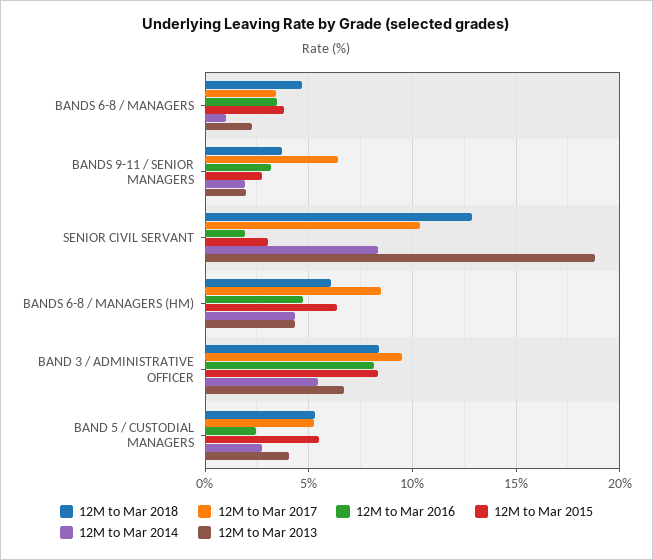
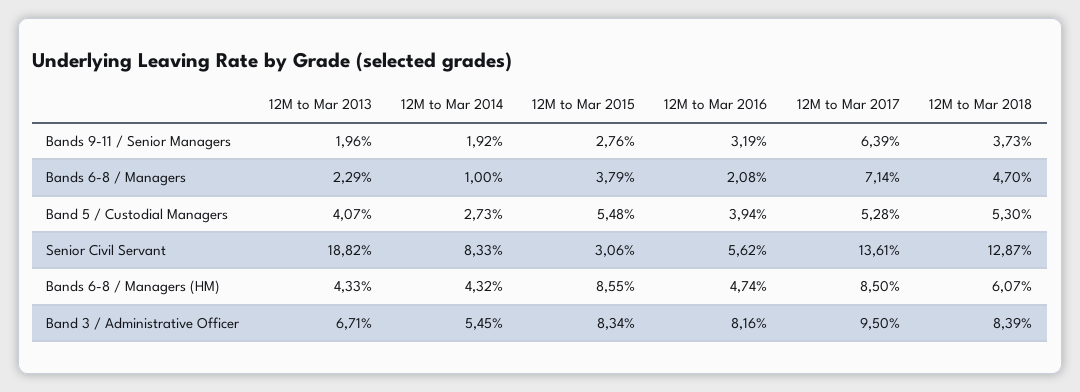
  {
    "12M to Mar 2018": {
      "BANDS 6-8 / MANAGERS": 4.7,
      "BANDS 9-11 / SENIOR MANAGERS": 3.73,
      "SENIOR CIVIL SERVANT": 12.87,
      "BANDS 6-8 / MANAGERS (HM)": 6.07,
      "BAND 3 / ADMINISTRATIVE OFFICER": 8.39,
      "BAND 5 / CUSTODIAL MANAGERS": 5.3
    },
    "12M to Mar 2017": {
-     "BANDS 6-8 / MANAGERS": 3.5,
+     "BANDS 6-8 / MANAGERS": 7.14,
      "BANDS 9-11 / SENIOR MANAGERS": 6.39,
-     "SENIOR CIVIL SERVANT": 10.5,
+     "SENIOR CIVIL SERVANT": 13.61,
      "BANDS 6-8 / MANAGERS (HM)": 8.5,
      "BAND 3 / ADMINISTRATIVE OFFICER": 9.5,
      "BAND 5 / CUSTODIAL MANAGERS": 5.28
    },
    "12M to Mar 2016": {
-     "BANDS 6-8 / MANAGERS": 3.5,
+     "BANDS 6-8 / MANAGERS": 2.08,
      "BANDS 9-11 / SENIOR MANAGERS": 3.19,
-     "SENIOR CIVIL SERVANT": 2,
+     "SENIOR CIVIL SERVANT": 5.62,
      "BANDS 6-8 / MANAGERS (HM)": 4.74,
      "BAND 3 / ADMINISTRATIVE OFFICER": 8.16,
-     "BAND 5 / CUSTODIAL MANAGERS": 2.5
+     "BAND 5 / CUSTODIAL MANAGERS": 3.94
    },
    "12M to Mar 2015": {
      "BANDS 6-8 / MANAGERS": 3.79,
      "BANDS 9-11 / SENIOR MANAGERS": 2.76,
      "SENIOR CIVIL SERVANT": 3.06,
-     "BANDS 6-8 / MANAGERS (HM)": 6.5,
+     "BANDS 6-8 / MANAGERS (HM)": 8.55,
      "BAND 3 / ADMINISTRATIVE OFFICER": 8.34,
      "BAND 5 / CUSTODIAL MANAGERS": 5.48
    },
    "12M to Mar 2014": {
      "BANDS 6-8 / MANAGERS": 1,
      "BANDS 9-11 / SENIOR MANAGERS": 1.92,
      "SENIOR CIVIL SERVANT": 8.33,
      "BANDS 6-8 / MANAGERS (HM)": 4.32,
      "BAND 3 / ADMINISTRATIVE OFFICER": 5.45,
      "BAND 5 / CUSTODIAL MANAGERS": 2.73
    },
    "12M to Mar 2013": {
      "BANDS 6-8 / MANAGERS": 2.29,
      "BANDS 9-11 / SENIOR MANAGERS": 1.96,
      "SENIOR CIVIL SERVANT": 18.82,
      "BANDS 6-8 / MANAGERS (HM)": 4.33,
      "BAND 3 / ADMINISTRATIVE OFFICER": 6.71,
      "BAND 5 / CUSTODIAL MANAGERS": 4.07
    }
  }

